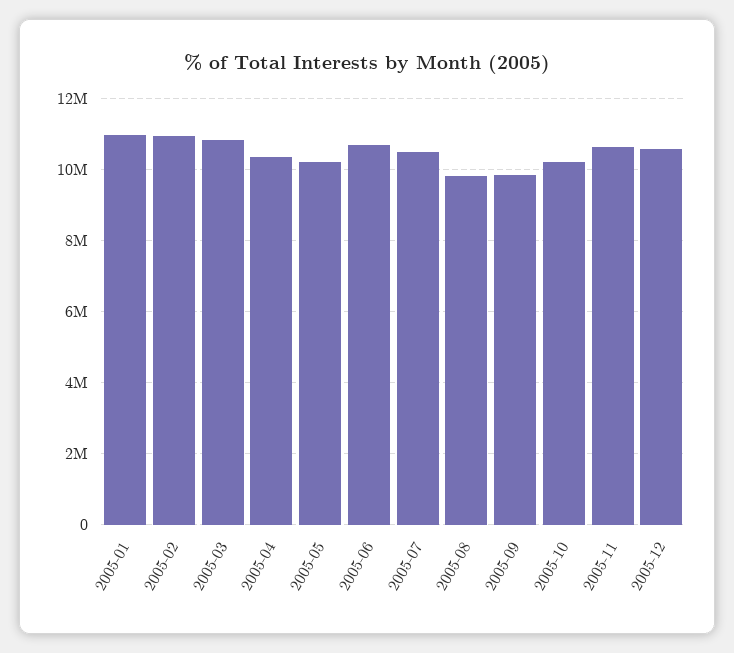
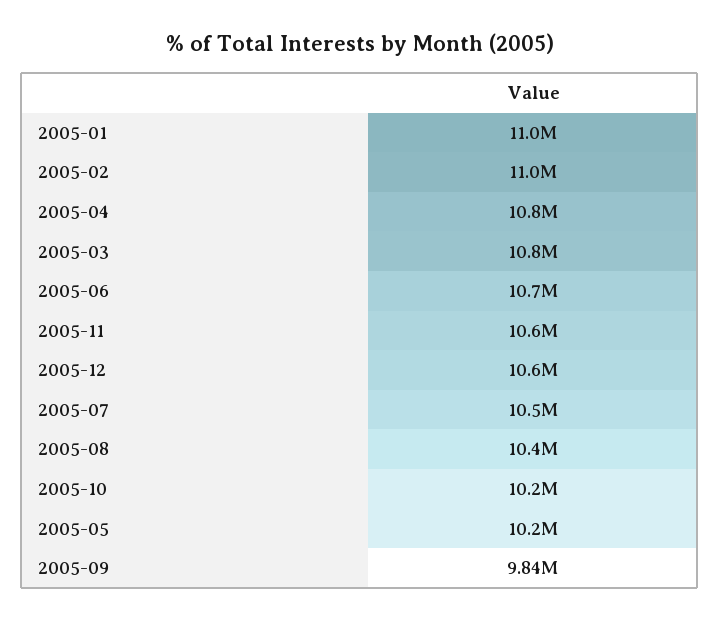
  {
    "2005-01": 11000000,
    "2005-02": 11000000,
    "2005-03": 10800000,
-   "2005-04": 10400000,
+   "2005-04": 10800000,
    "2005-05": 10200000,
    "2005-06": 10700000,
    "2005-07": 10500000,
-   "2005-08": 9800000,
+   "2005-08": 10400000,
    "2005-09": 9840000,
    "2005-10": 10200000,
    "2005-11": 10600000,
    "2005-12": 10600000
  }

